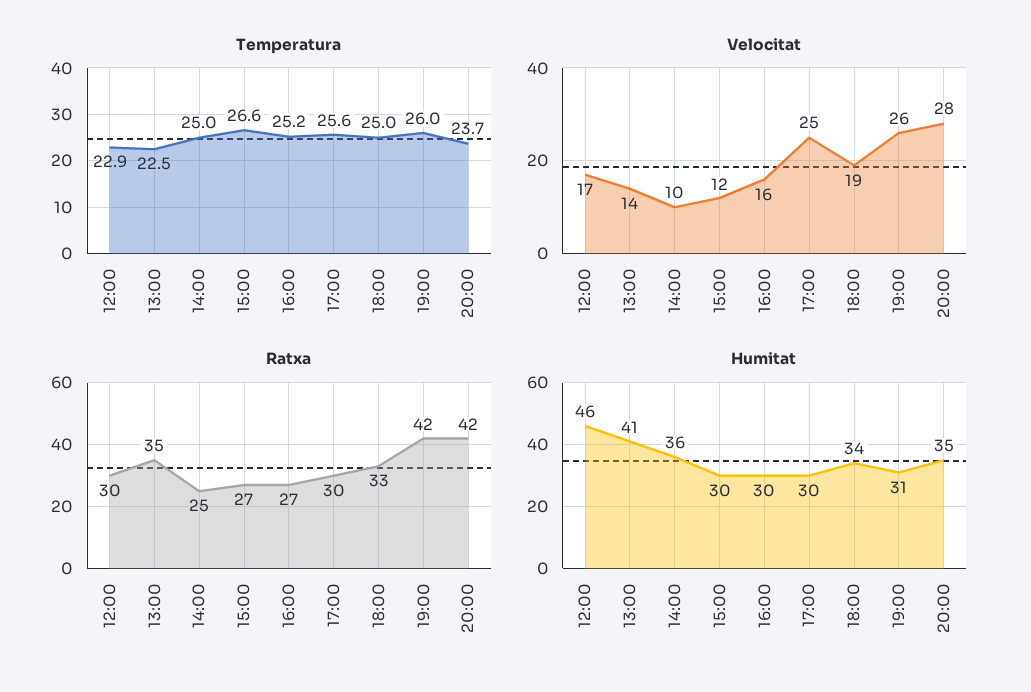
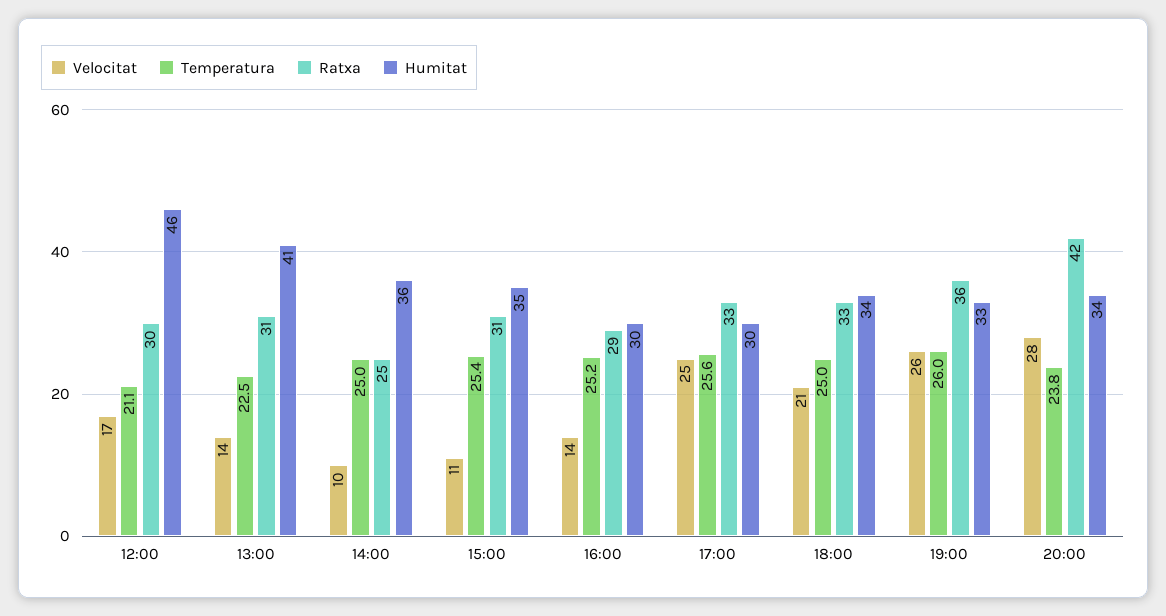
  {
    "Temperatura": {
-     "12:00": 22.9,
+     "12:00": 21.1,
      "13:00": 22.5,
      "14:00": 25,
-     "15:00": 26.6,
+     "15:00": 25.4,
      "16:00": 25.2,
      "17:00": 25.6,
      "18:00": 25,
      "19:00": 26,
-     "20:00": 23.7
+     "20:00": 23.8
    },
    "Velocitat": {
      "12:00": 17,
      "13:00": 14,
      "14:00": 10,
-     "15:00": 12,
+     "15:00": 11,
-     "16:00": 16,
+     "16:00": 14,
      "17:00": 25,
-     "18:00": 19,
+     "18:00": 21,
      "19:00": 26,
      "20:00": 28
    },
    "Ratxa": {
      "12:00": 30,
-     "13:00": 35,
+     "13:00": 31,
      "14:00": 25,
-     "15:00": 27,
+     "15:00": 31,
-     "16:00": 27,
+     "16:00": 29,
-     "17:00": 30,
+     "17:00": 33,
      "18:00": 33,
-     "19:00": 42,
+     "19:00": 36,
      "20:00": 42
    },
    "Humitat": {
      "12:00": 46,
      "13:00": 41,
      "14:00": 36,
-     "15:00": 30,
+     "15:00": 35,
      "16:00": 30,
      "17:00": 30,
      "18:00": 34,
-     "19:00": 31,
+     "19:00": 33,
-     "20:00": 35
+     "20:00": 34
    }
  }

